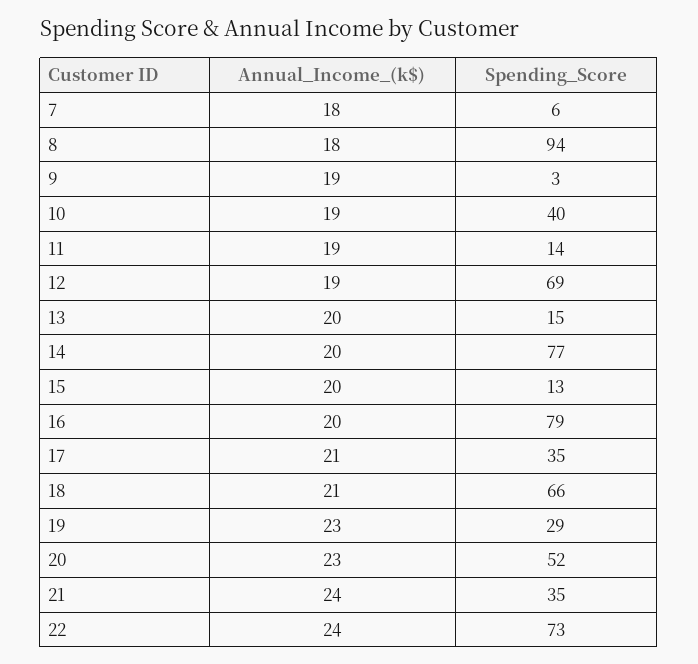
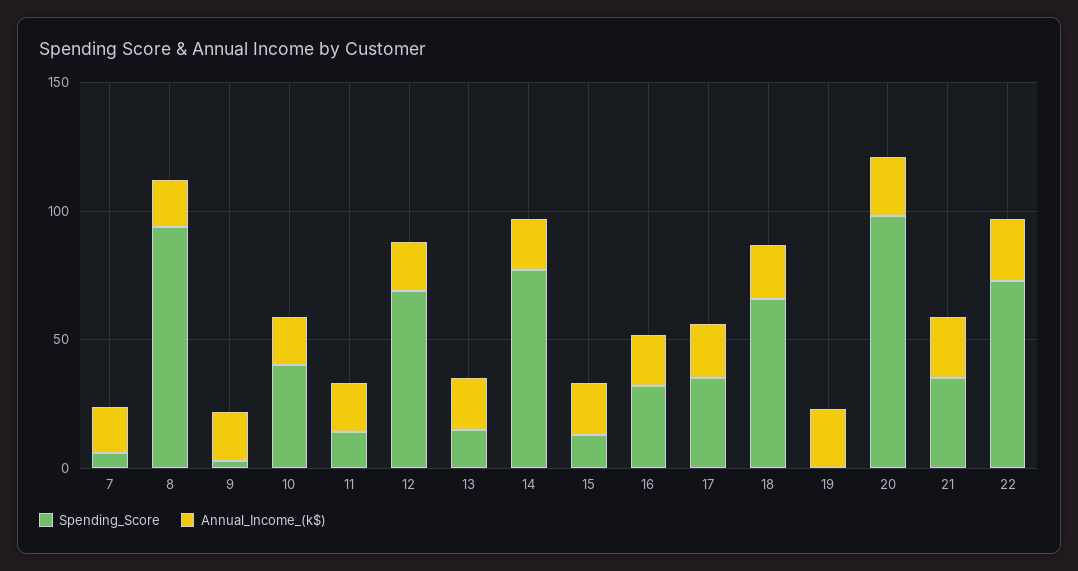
  {
    "Annual_Income_(k$)": {
      "7": 18,
      "8": 18,
      "9": 19,
      "10": 19,
      "11": 19,
      "12": 19,
      "13": 20,
      "14": 20,
      "15": 20,
      "16": 20,
      "17": 21,
      "18": 21,
      "19": 23,
      "20": 23,
      "21": 24,
      "22": 24
    },
    "Spending_Score": {
      "7": 6,
      "8": 94,
      "9": 3,
      "10": 40,
      "11": 14,
      "12": 69,
      "13": 15,
      "14": 77,
      "15": 13,
-     "16": 79,
+     "16": 30,
      "17": 35,
      "18": 66,
-     "19": 29,
+     "19": 0,
-     "20": 52,
+     "20": 100,
      "21": 35,
      "22": 73
    }
  }

